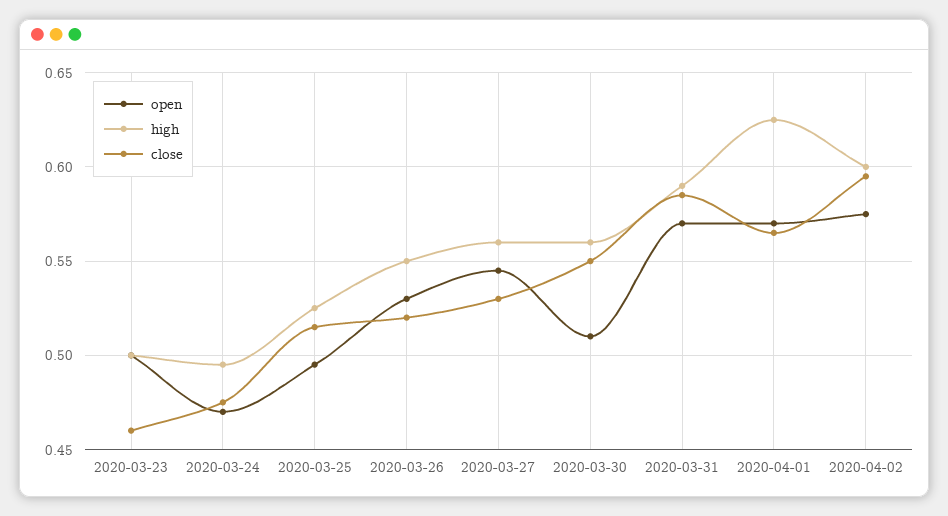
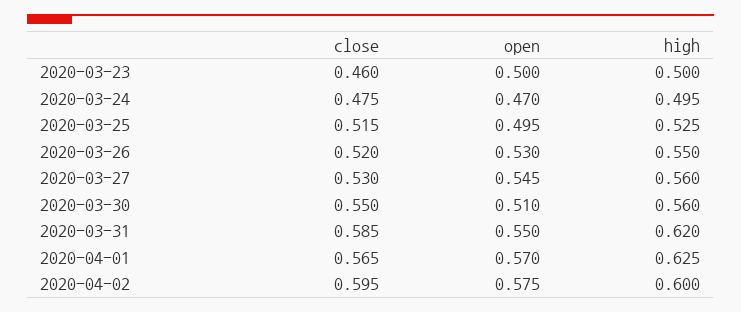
  {
    "open": {
      "2020-03-23": 0.5,
      "2020-03-24": 0.47,
      "2020-03-25": 0.495,
      "2020-03-26": 0.53,
      "2020-03-27": 0.545,
      "2020-03-30": 0.51,
-     "2020-03-31": 0.57,
+     "2020-03-31": 0.55,
      "2020-04-01": 0.57,
      "2020-04-02": 0.575
    },
    "high": {
      "2020-03-23": 0.5,
      "2020-03-24": 0.495,
      "2020-03-25": 0.525,
      "2020-03-26": 0.55,
      "2020-03-27": 0.56,
      "2020-03-30": 0.56,
-     "2020-03-31": 0.59,
+     "2020-03-31": 0.62,
      "2020-04-01": 0.625,
      "2020-04-02": 0.6
    },
    "close": {
      "2020-03-23": 0.46,
      "2020-03-24": 0.475,
      "2020-03-25": 0.515,
      "2020-03-26": 0.52,
      "2020-03-27": 0.53,
      "2020-03-30": 0.55,
      "2020-03-31": 0.585,
      "2020-04-01": 0.565,
      "2020-04-02": 0.595
    }
  }

